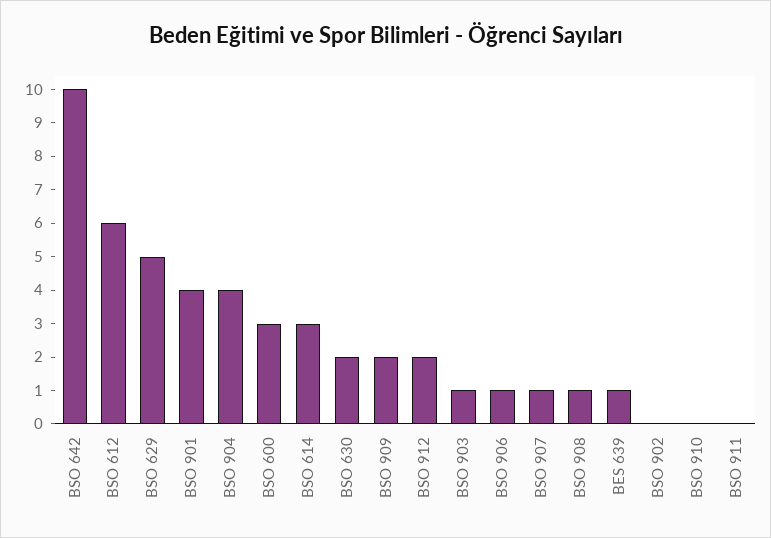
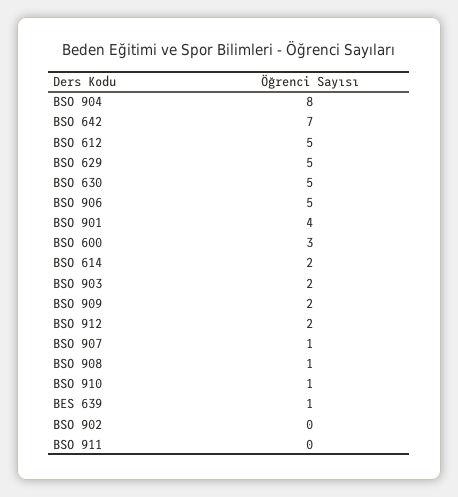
  {
-   "BSO 642": 10,
+   "BSO 642": 7,
-   "BSO 612": 6,
+   "BSO 612": 5,
    "BSO 629": 5,
    "BSO 901": 4,
-   "BSO 904": 4,
+   "BSO 904": 8,
    "BSO 600": 3,
-   "BSO 614": 3,
+   "BSO 614": 2,
-   "BSO 630": 2,
+   "BSO 630": 5,
    "BSO 909": 2,
    "BSO 912": 2,
-   "BSO 903": 1,
+   "BSO 903": 2,
-   "BSO 906": 1,
+   "BSO 906": 5,
    "BSO 907": 1,
    "BSO 908": 1,
    "BES 639": 1,
    "BSO 902": 0,
-   "BSO 910": 0,
+   "BSO 910": 1,
    "BSO 911": 0
  }

